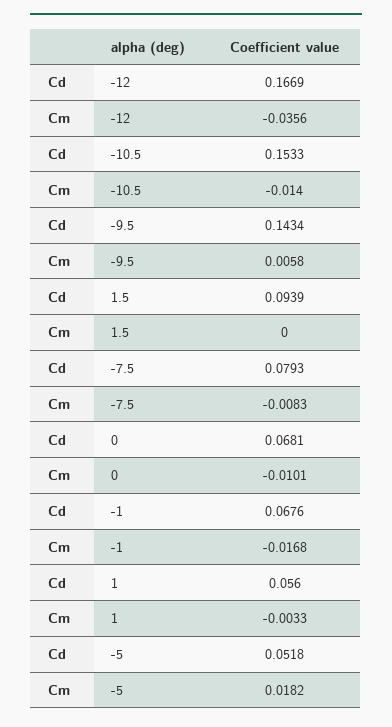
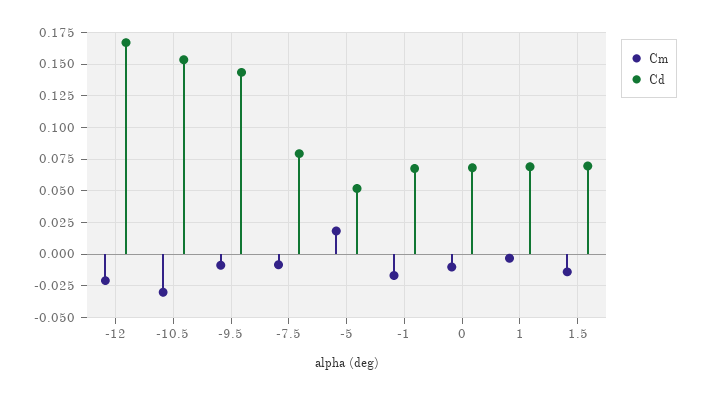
  {
    "Cd": {
      "-12": 0.1669,
      "-10.5": 0.1533,
      "-9.5": 0.1434,
-     "1.5": 0.0939,
+     "1.5": 0.07,
      "-7.5": 0.0793,
      "0": 0.0681,
      "-1": 0.0676,
-     "1": 0.056,
+     "1": 0.07,
      "-5": 0.0518
    },
    "Cm": {
-     "-12": -0.0356,
+     "-12": -0.02,
-     "-10.5": -0.014,
+     "-10.5": -0.03,
-     "-9.5": 0.0058,
+     "-9.5": -0.01,
-     "1.5": 0,
+     "1.5": -0.015,
      "-7.5": -0.0083,
      "0": -0.0101,
      "-1": -0.0168,
      "1": -0.0033,
      "-5": 0.0182
    }
  }

